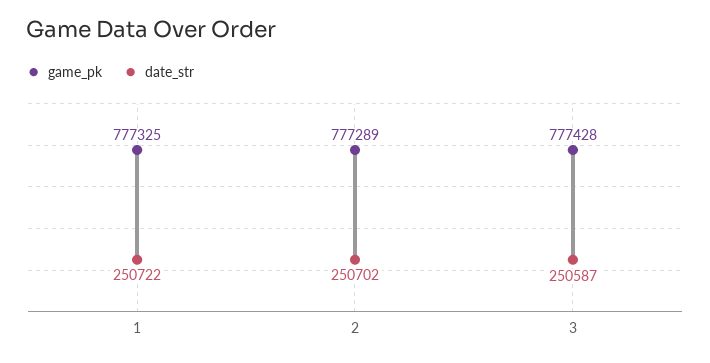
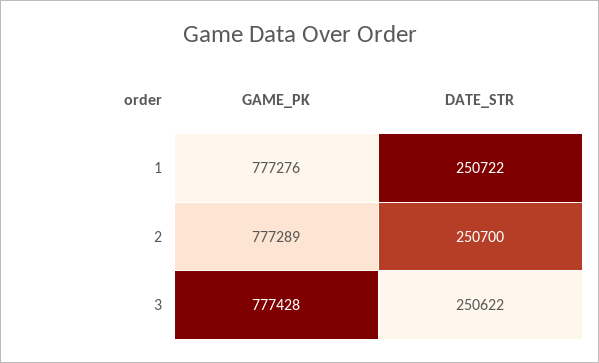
  {
    "game_pk": {
-     "1": 777325,
+     "1": 777276,
      "2": 777289,
      "3": 777428
    },
    "date_str": {
      "1": 250722,
-     "2": 250702,
+     "2": 250700,
-     "3": 250587
+     "3": 250622
    }
  }

